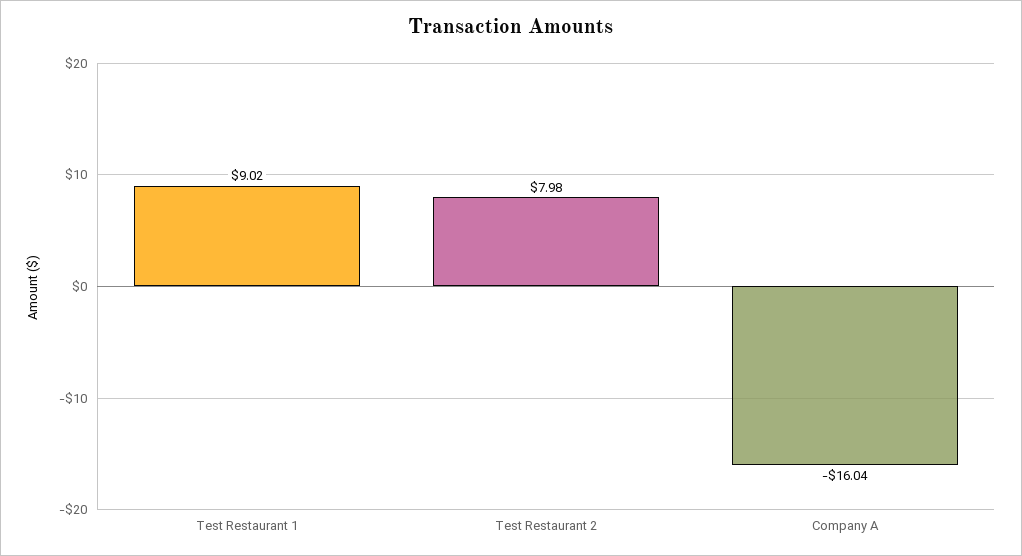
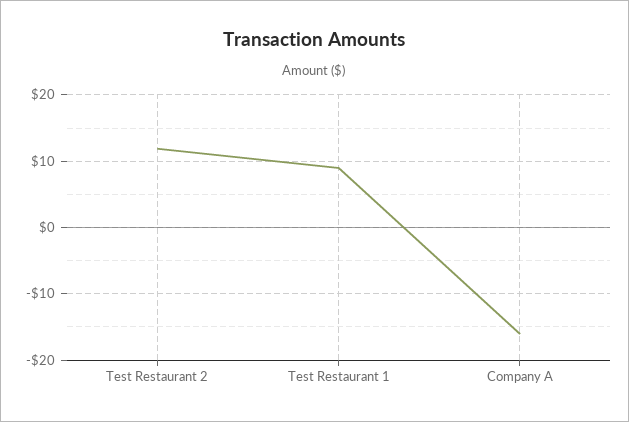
  {
    "Test Restaurant 1": 9.02,
-   "Test Restaurant 2": 7.98,
+   "Test Restaurant 2": 12,
    "Company A": -16.04
  }

